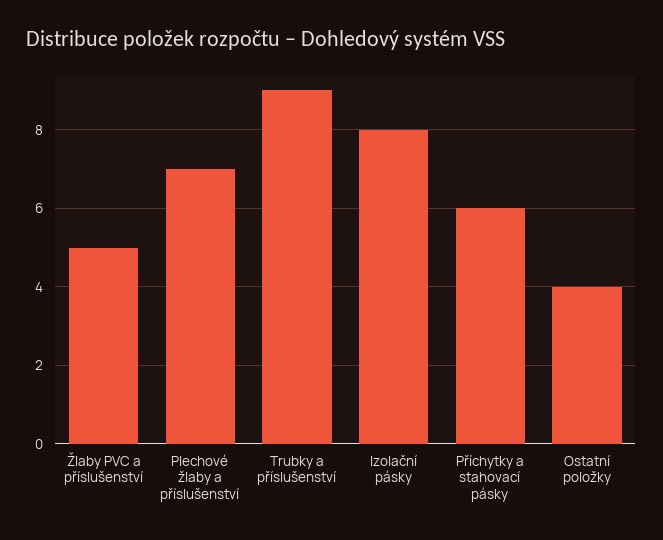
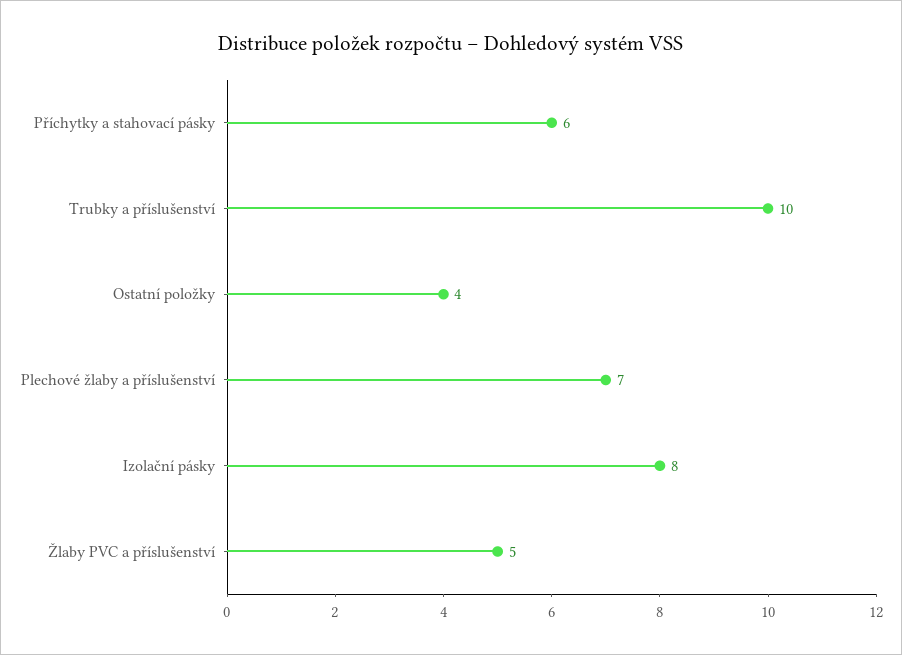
  {
    "Žlaby PVC a příslušenství": 5,
    "Plechové žlaby a příslušenství": 7,
-   "Trubky a příslušenství": 9,
+   "Trubky a příslušenství": 10,
    "Izolační pásky": 8,
    "Příchytky a stahovací pásky": 6,
    "Ostatní položky": 4
  }

